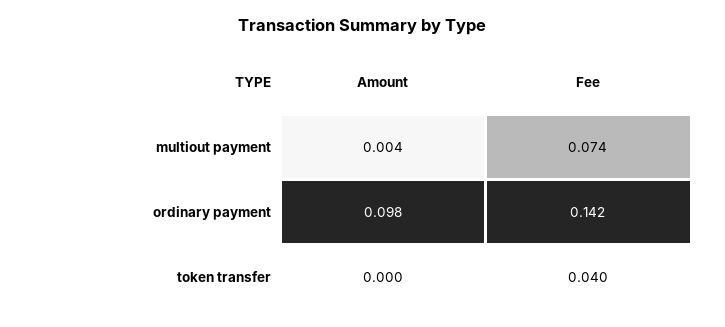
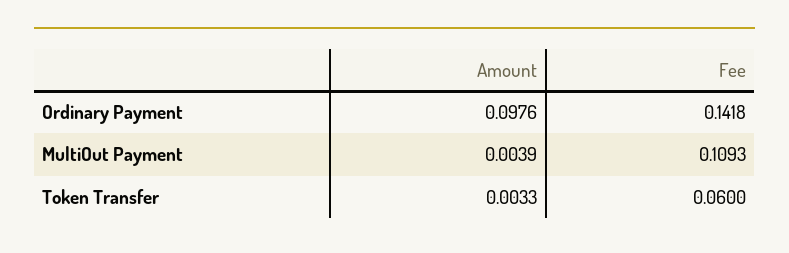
  {
    "Amount": {
      "multiout payment": 0.0039,
      "ordinary payment": 0.0976,
-     "token transfer": 0
+     "token transfer": 0.0033
    },
    "Fee": {
-     "multiout payment": 0.074,
+     "multiout payment": 0.1093,
      "ordinary payment": 0.1418,
-     "token transfer": 0.04
+     "token transfer": 0.06
    }
  }

